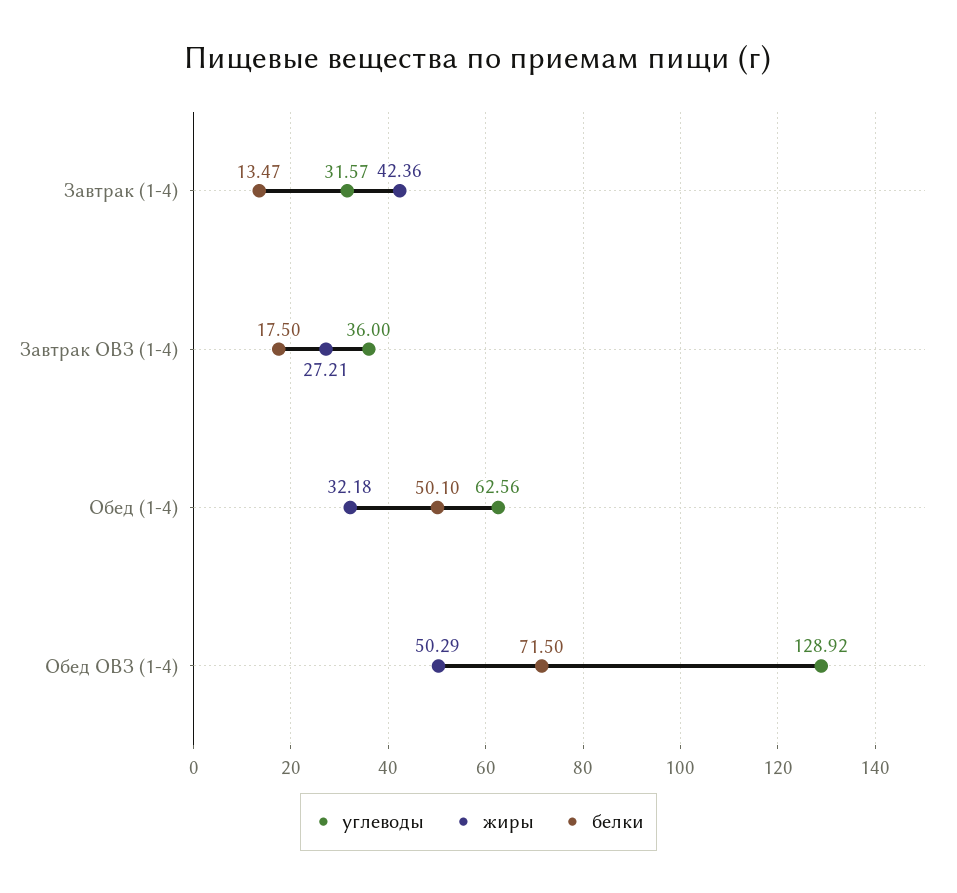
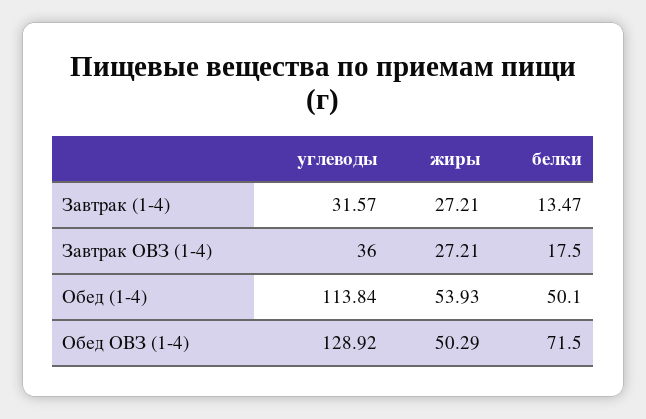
  {
    "углеводы": {
      "Завтрак (1-4)": 31.57,
      "Завтрак ОВЗ (1-4)": 36,
-     "Обед (1-4)": 62.56,
+     "Обед (1-4)": 113.84,
      "Обед ОВЗ (1-4)": 128.92
    },
    "жиры": {
-     "Завтрак (1-4)": 42.36,
+     "Завтрак (1-4)": 27.21,
      "Завтрак ОВЗ (1-4)": 27.21,
-     "Обед (1-4)": 32.18,
+     "Обед (1-4)": 53.93,
      "Обед ОВЗ (1-4)": 50.29
    },
    "белки": {
      "Завтрак (1-4)": 13.47,
      "Завтрак ОВЗ (1-4)": 17.5,
      "Обед (1-4)": 50.1,
      "Обед ОВЗ (1-4)": 71.5
    }
  }

